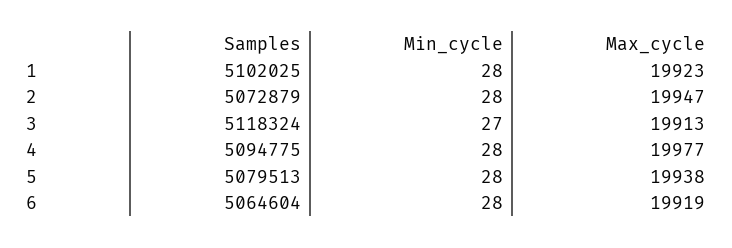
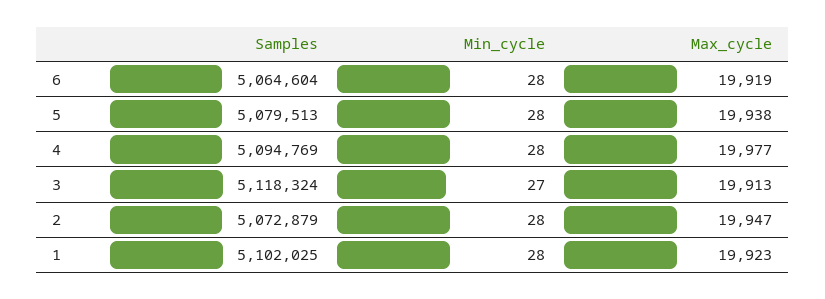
  {
    "Samples": {
      "1": 5102025,
      "2": 5072879,
      "3": 5118324,
-     "4": 5094775,
+     "4": 5094769,
      "5": 5079513,
      "6": 5064604
    },
    "Min_cycle": {
      "1": 28,
      "2": 28,
      "3": 27,
      "4": 28,
      "5": 28,
      "6": 28
    },
    "Max_cycle": {
      "1": 19923,
      "2": 19947,
      "3": 19913,
      "4": 19977,
      "5": 19938,
      "6": 19919
    }
  }

